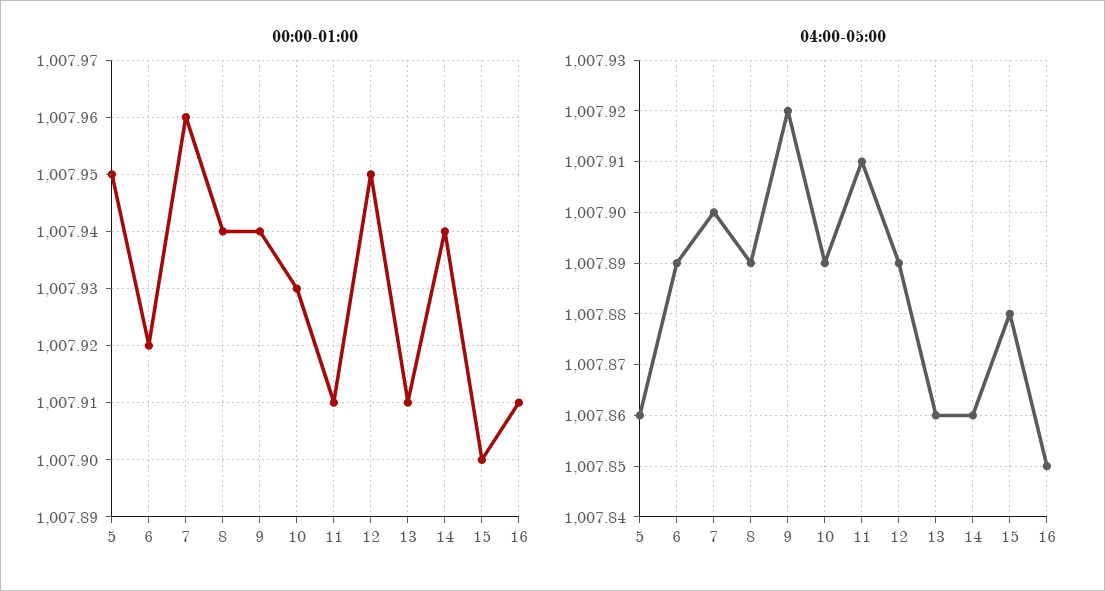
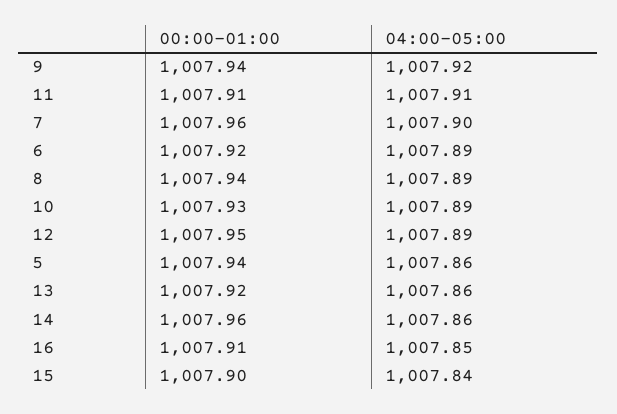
  {
    "00:00-01:00": {
-     "5": 1007.95,
+     "5": 1007.94,
      "6": 1007.92,
      "7": 1007.96,
      "8": 1007.94,
      "9": 1007.94,
      "10": 1007.93,
      "11": 1007.91,
      "12": 1007.95,
-     "13": 1007.91,
+     "13": 1007.92,
-     "14": 1007.94,
+     "14": 1007.96,
      "15": 1007.9,
      "16": 1007.91
    },
    "04:00-05:00": {
      "5": 1007.86,
      "6": 1007.89,
      "7": 1007.9,
      "8": 1007.89,
      "9": 1007.92,
      "10": 1007.89,
      "11": 1007.91,
      "12": 1007.89,
      "13": 1007.86,
      "14": 1007.86,
-     "15": 1007.88,
+     "15": 1007.84,
      "16": 1007.85
    }
  }

